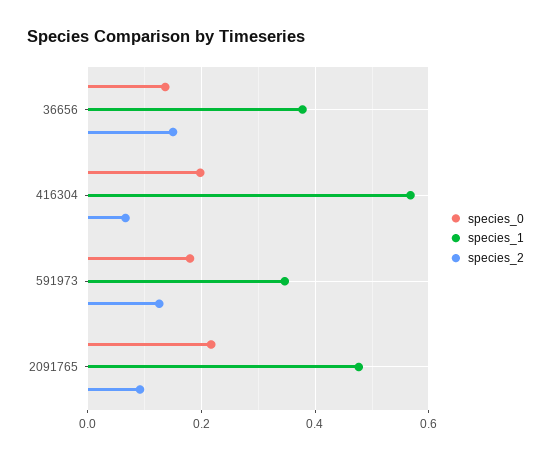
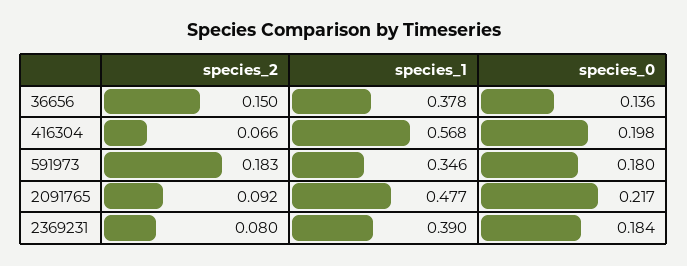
  {
    "species_0": {
      "36656": 0.136,
      "416304": 0.198,
      "591973": 0.18,
-     "2091765": 0.217
+     "2091765": 0.217,
+     "2369231": 0.184
    },
    "species_1": {
      "36656": 0.378,
      "416304": 0.568,
      "591973": 0.346,
-     "2091765": 0.477
+     "2091765": 0.477,
+     "2369231": 0.39
    },
    "species_2": {
      "36656": 0.15,
      "416304": 0.066,
-     "591973": 0.12,
+     "591973": 0.183,
-     "2091765": 0.092
+     "2091765": 0.092,
+     "2369231": 0.08
    }
  }

